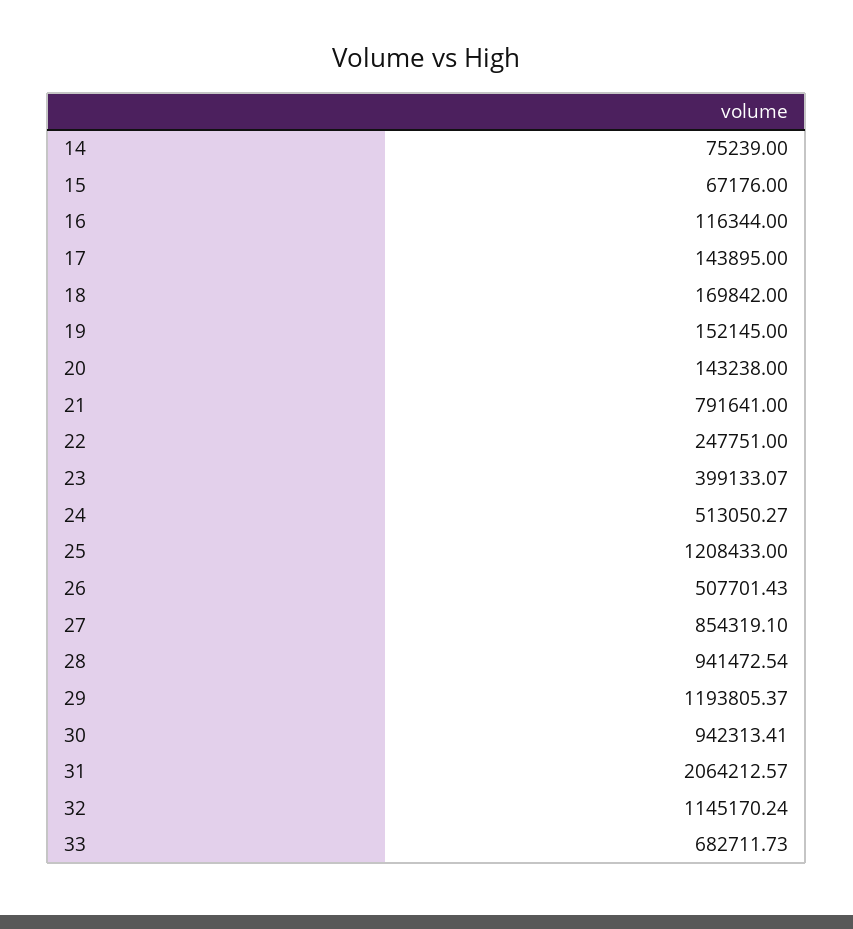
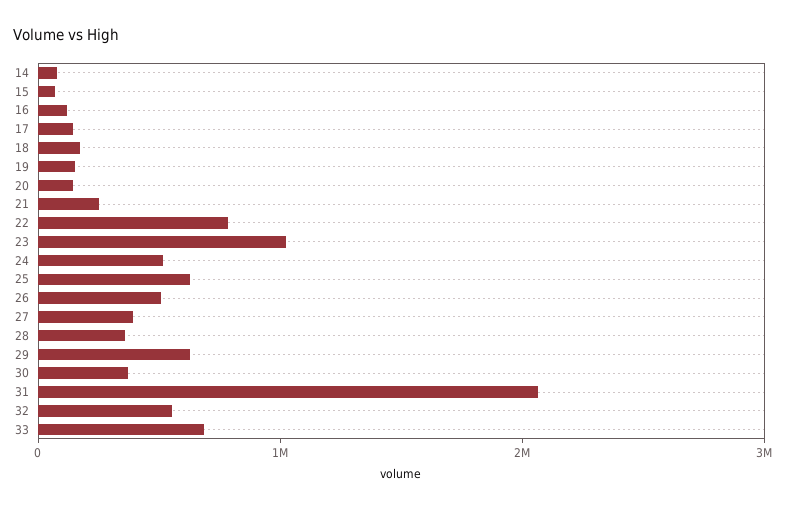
  {
    "14": 75239,
    "15": 67176,
    "16": 116344,
    "17": 143895,
    "18": 169842,
    "19": 152145,
    "20": 143238,
-   "21": 791641,
+   "21": 200000,
-   "22": 247751,
+   "22": 800000,
-   "23": 399133.07,
+   "23": 1000000,
    "24": 513050.27,
-   "25": 1208433,
+   "25": 600000,
    "26": 507701.43,
-   "27": 854319.1,
+   "27": 400000,
-   "28": 941472.54,
+   "28": 400000,
-   "29": 1193805.37,
+   "29": 600000,
-   "30": 942313.41,
+   "30": 400000,
    "31": 2064212.57,
-   "32": 1145170.24,
+   "32": 600000,
    "33": 682711.73
  }

